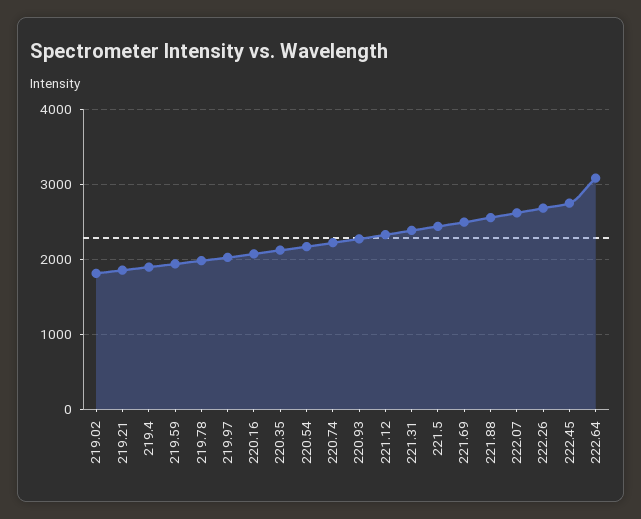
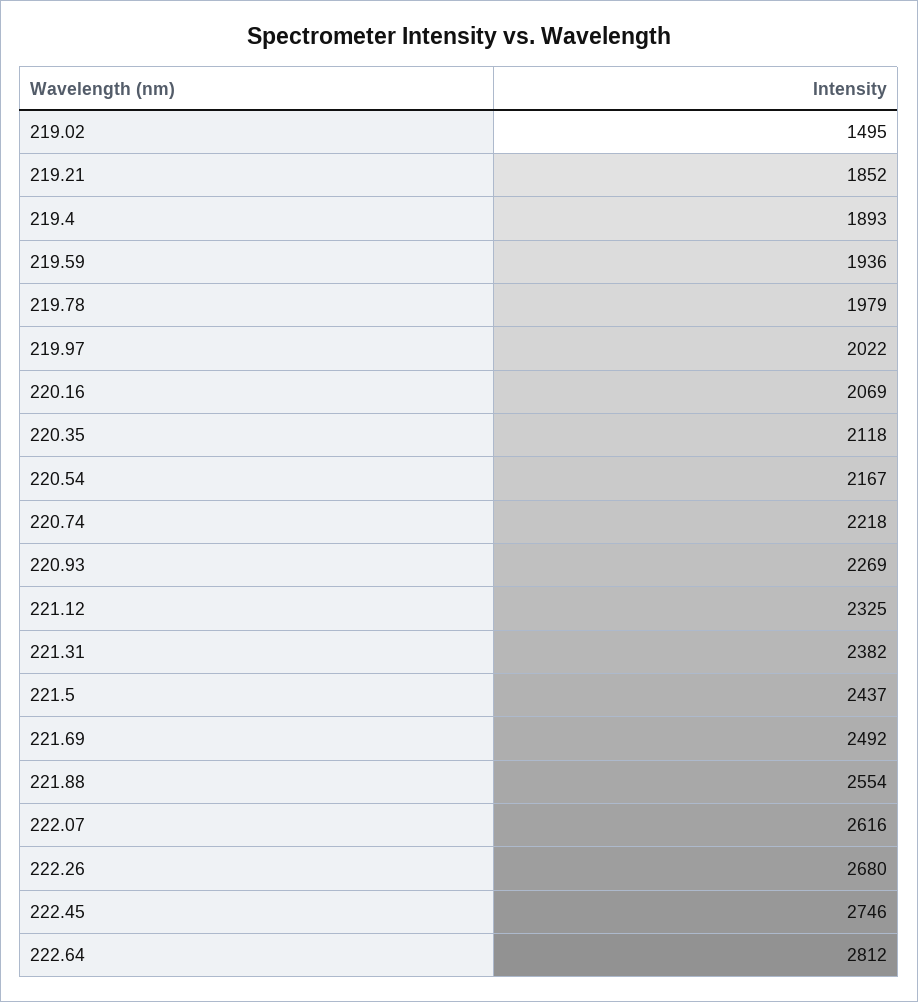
  {
-   "219.02": 1800,
+   "219.02": 1495,
    "219.21": 1852,
    "219.4": 1893,
    "219.59": 1936,
    "219.78": 1979,
    "219.97": 2022,
    "220.16": 2069,
    "220.35": 2118,
    "220.54": 2167,
    "220.74": 2218,
    "220.93": 2269,
    "221.12": 2325,
    "221.31": 2382,
    "221.5": 2437,
    "221.69": 2492,
    "221.88": 2554,
    "222.07": 2616,
    "222.26": 2680,
    "222.45": 2746,
-   "222.64": 3100
+   "222.64": 2812
  }

